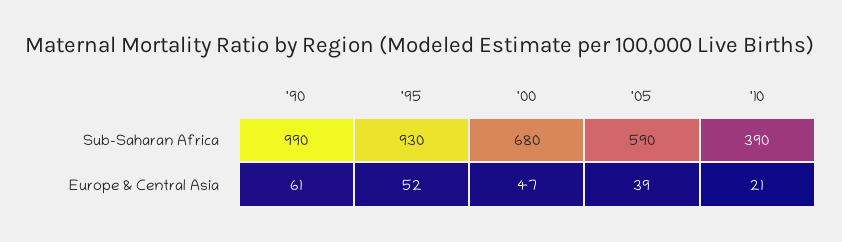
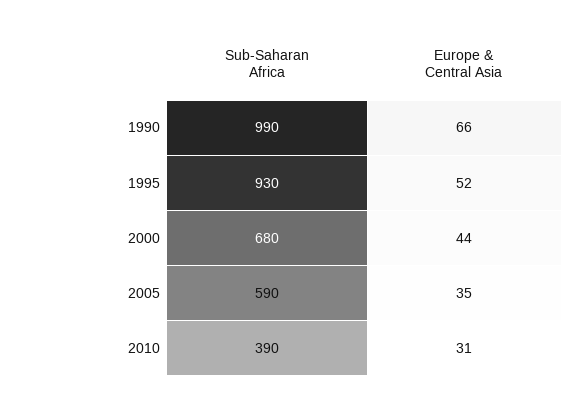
  {
    "'90": {
      "Sub-Saharan Africa": 990,
-     "Europe & Central Asia": 61
+     "Europe & Central Asia": 66
    },
    "'95": {
      "Sub-Saharan Africa": 930,
      "Europe & Central Asia": 52
    },
    "'00": {
      "Sub-Saharan Africa": 680,
-     "Europe & Central Asia": 47
+     "Europe & Central Asia": 44
    },
    "'05": {
      "Sub-Saharan Africa": 590,
-     "Europe & Central Asia": 39
+     "Europe & Central Asia": 35
    },
    "'10": {
      "Sub-Saharan Africa": 390,
-     "Europe & Central Asia": 21
+     "Europe & Central Asia": 31
    }
  }

